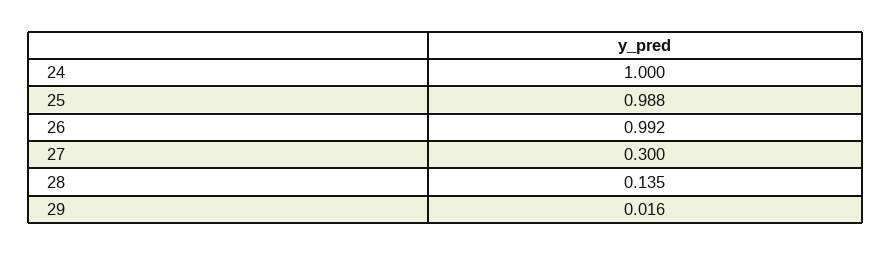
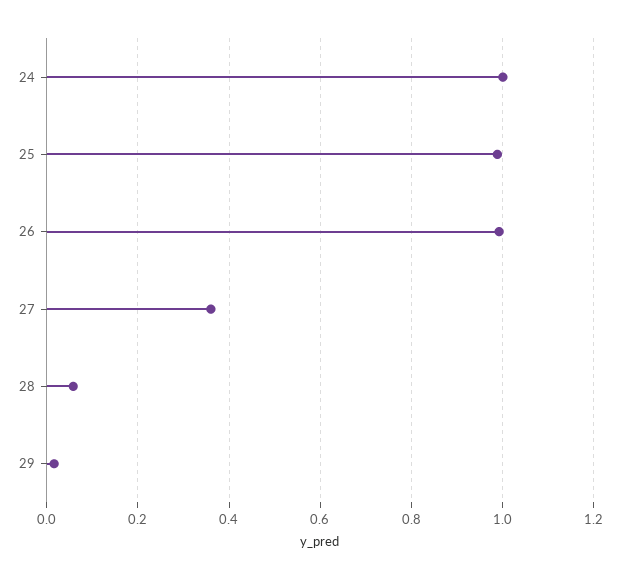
  {
    "24": 1,
    "25": 0.988,
    "26": 0.992,
-   "27": 0.3,
+   "27": 0.36,
-   "28": 0.135,
+   "28": 0.06,
    "29": 0.016
  }

